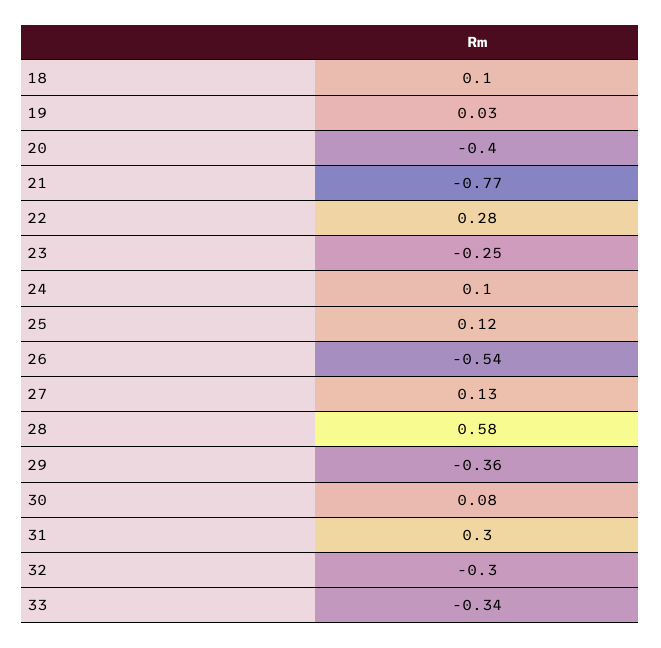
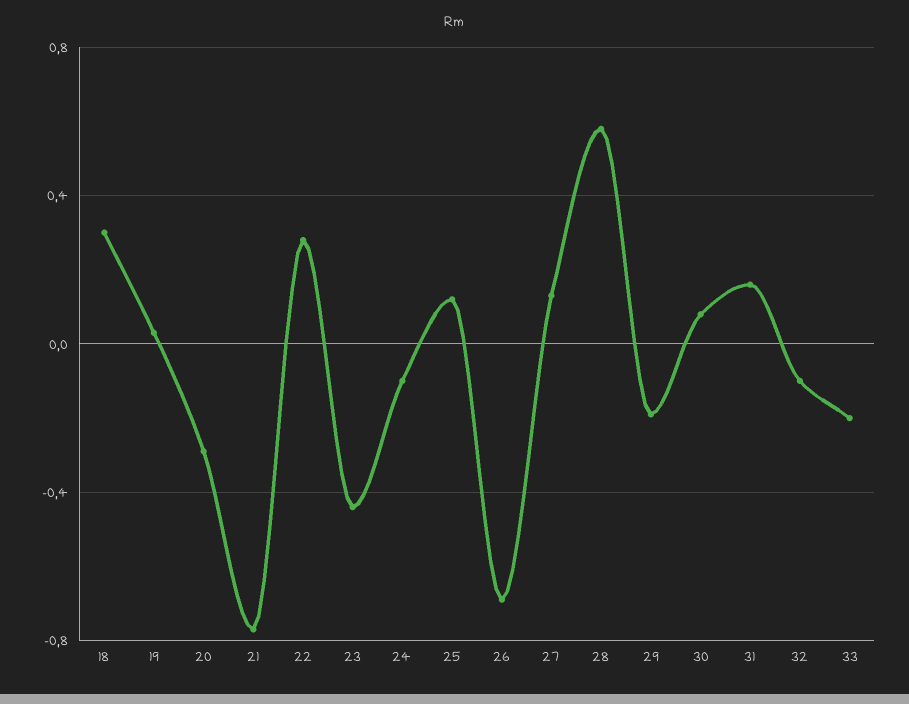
  {
-   "18": 0.1,
+   "18": 0.3,
    "19": 0.03,
-   "20": -0.4,
+   "20": -0.3,
    "21": -0.77,
    "22": 0.28,
-   "23": -0.25,
+   "23": -0.45,
-   "24": 0.1,
+   "24": -0.1,
    "25": 0.12,
-   "26": -0.54,
+   "26": -0.7,
    "27": 0.13,
    "28": 0.58,
-   "29": -0.36,
+   "29": -0.2,
    "30": 0.08,
-   "31": 0.3,
+   "31": 0.15,
-   "32": -0.3,
+   "32": -0.1,
-   "33": -0.34
+   "33": -0.2
  }

